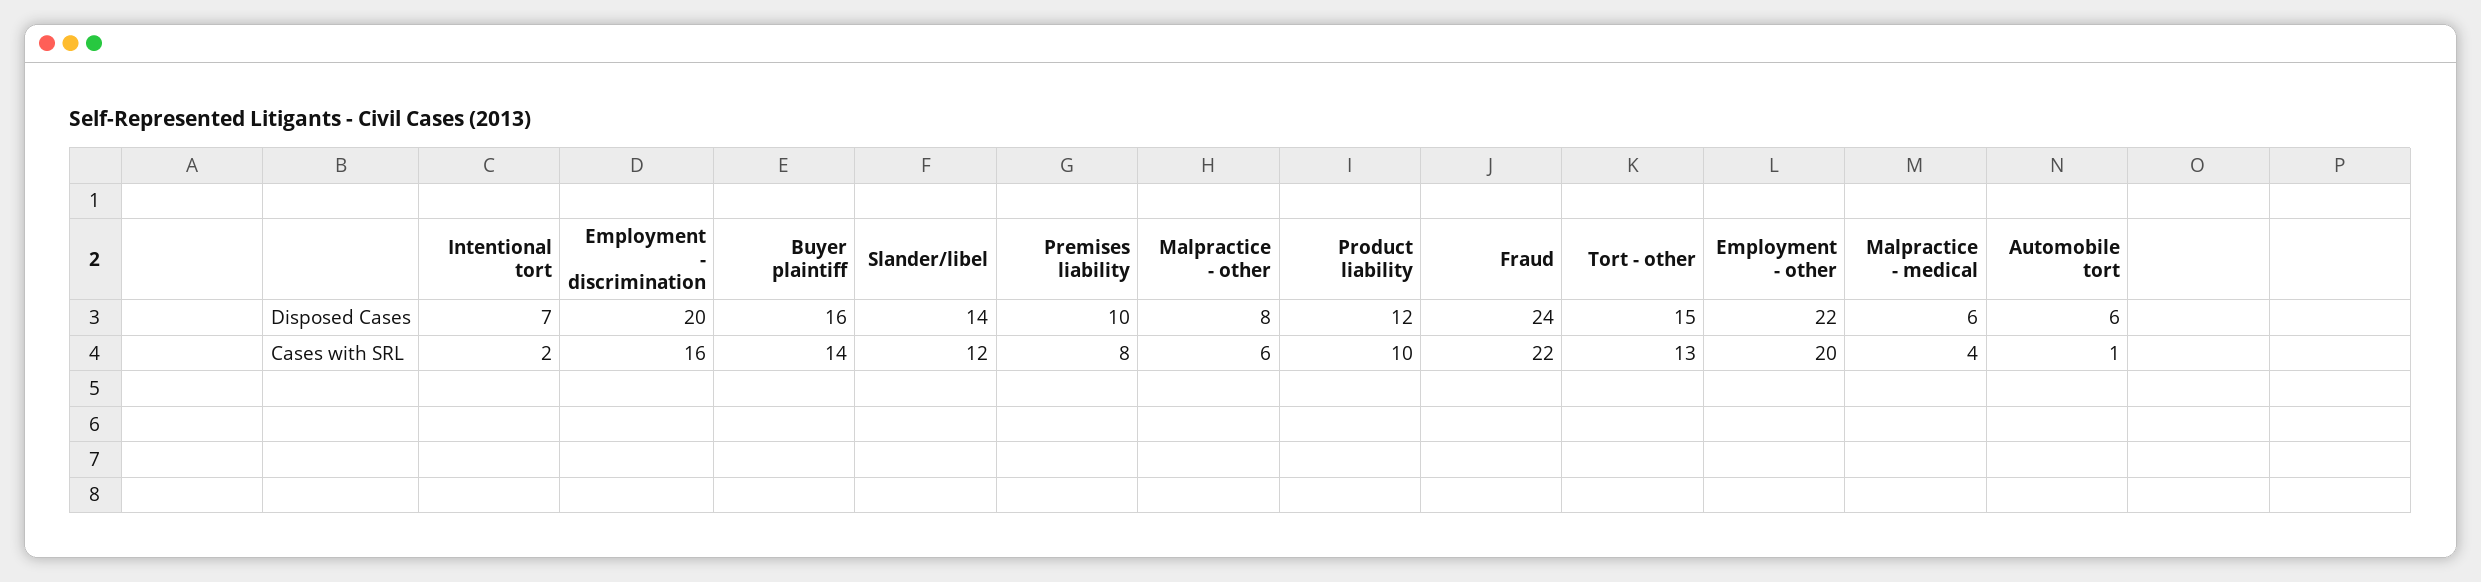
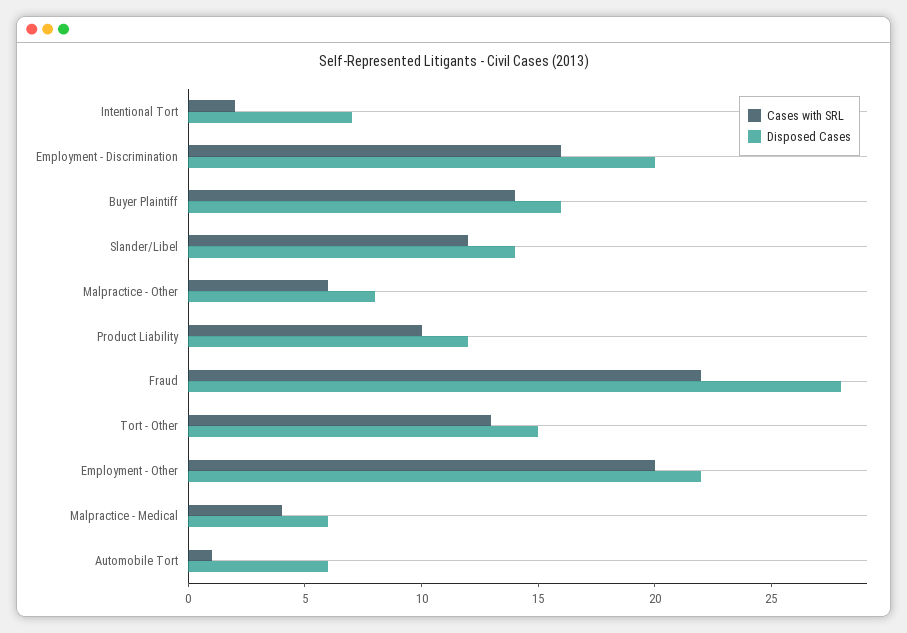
  {
    "Disposed Cases": {
      "Intentional tort": 7,
      "Employment - discrimination": 20,
      "Buyer plaintiff": 16,
      "Slander/libel": 14,
-     "Premises liability": 10,
      "Malpractice - other": 8,
      "Product liability": 12,
-     "Fraud": 24,
+     "Fraud": 28,
      "Tort - other": 15,
      "Employment - other": 22,
      "Malpractice - medical": 6,
      "Automobile tort": 6
    },
    "Cases with SRL": {
      "Intentional tort": 2,
      "Employment - discrimination": 16,
      "Buyer plaintiff": 14,
      "Slander/libel": 12,
-     "Premises liability": 8,
      "Malpractice - other": 6,
      "Product liability": 10,
      "Fraud": 22,
      "Tort - other": 13,
      "Employment - other": 20,
      "Malpractice - medical": 4,
      "Automobile tort": 1
    }
  }

